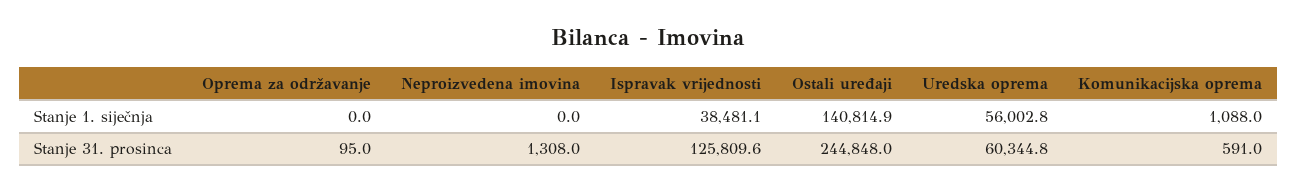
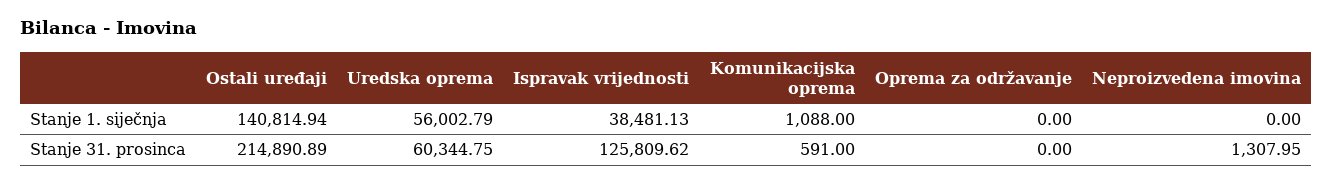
  {
    "Oprema za održavanje": {
      "Stanje 1. siječnja": 0,
-     "Stanje 31. prosinca": 95
+     "Stanje 31. prosinca": 0
    },
    "Neproizvedena imovina": {
      "Stanje 1. siječnja": 0,
      "Stanje 31. prosinca": 1307.95
    },
    "Ispravak vrijednosti": {
      "Stanje 1. siječnja": 38481.13,
      "Stanje 31. prosinca": 125809.62
    },
    "Ostali uređaji": {
      "Stanje 1. siječnja": 140814.94,
-     "Stanje 31. prosinca": 244848
+     "Stanje 31. prosinca": 214890.89
    },
    "Uredska oprema": {
      "Stanje 1. siječnja": 56002.79,
      "Stanje 31. prosinca": 60344.75
    },
    "Komunikacijska oprema": {
      "Stanje 1. siječnja": 1088,
      "Stanje 31. prosinca": 591
    }
  }

